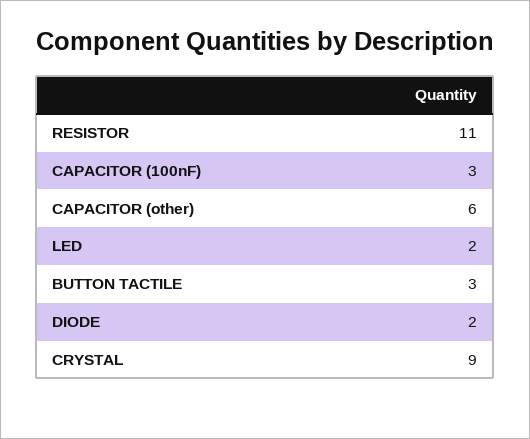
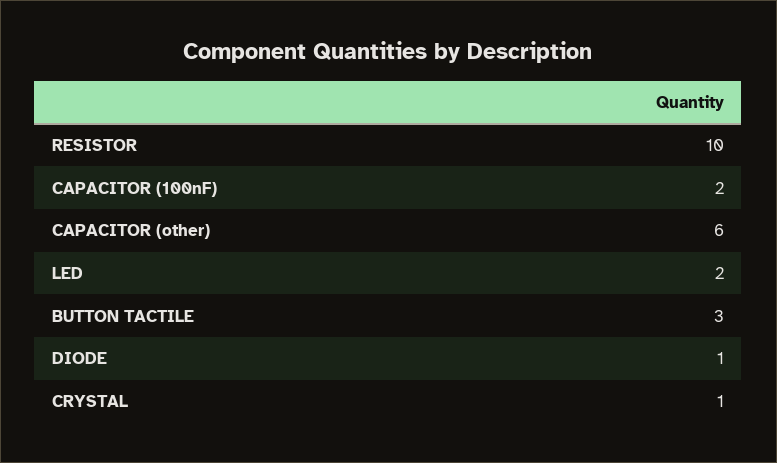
  {
-   "RESISTOR": 11,
+   "RESISTOR": 10,
-   "CAPACITOR (100nF)": 3,
+   "CAPACITOR (100nF)": 2,
    "CAPACITOR (other)": 6,
    "LED": 2,
    "BUTTON TACTILE": 3,
-   "DIODE": 2,
+   "DIODE": 1,
-   "CRYSTAL": 9
+   "CRYSTAL": 1
  }

